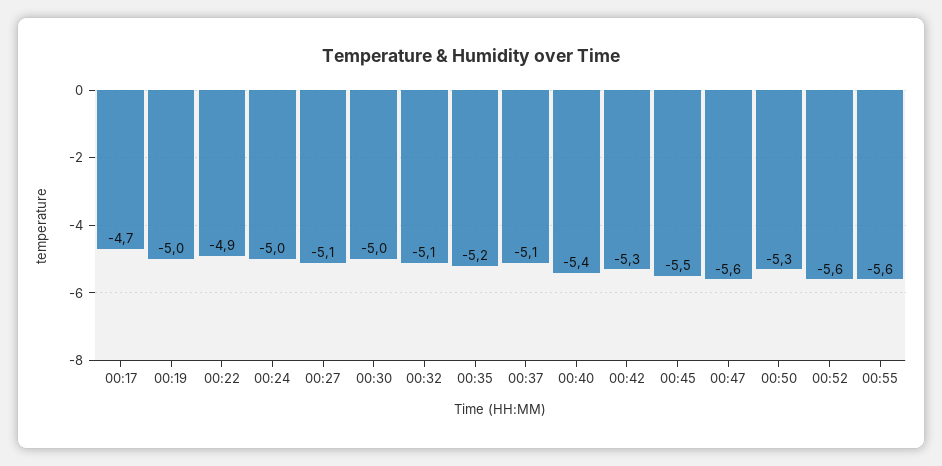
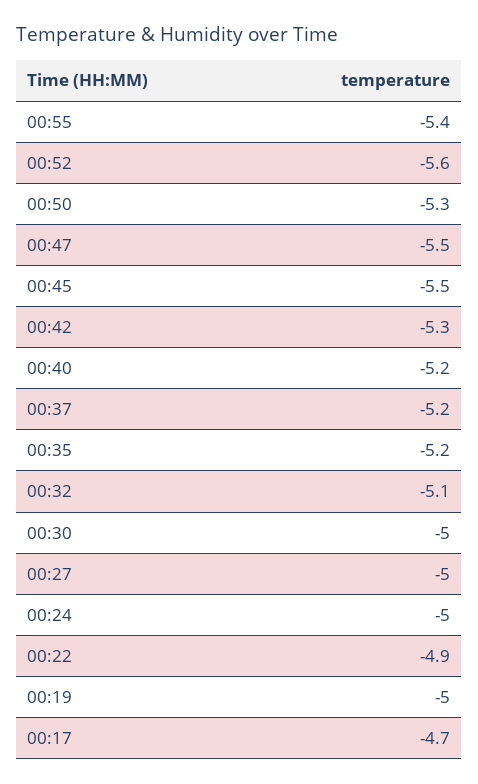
  {
    "00:17": -4.7,
    "00:19": -5,
    "00:22": -4.9,
    "00:24": -5,
-   "00:27": -5.1,
+   "00:27": -5,
    "00:30": -5,
    "00:32": -5.1,
    "00:35": -5.2,
-   "00:37": -5.1,
+   "00:37": -5.2,
-   "00:40": -5.4,
+   "00:40": -5.2,
    "00:42": -5.3,
    "00:45": -5.5,
-   "00:47": -5.6,
+   "00:47": -5.5,
    "00:50": -5.3,
    "00:52": -5.6,
-   "00:55": -5.6
+   "00:55": -5.4
  }

